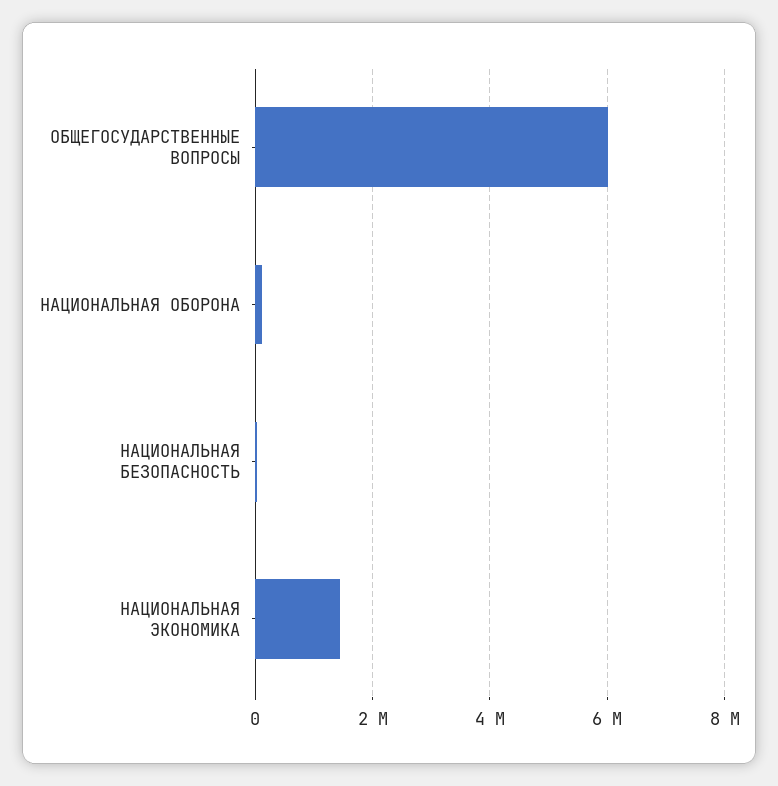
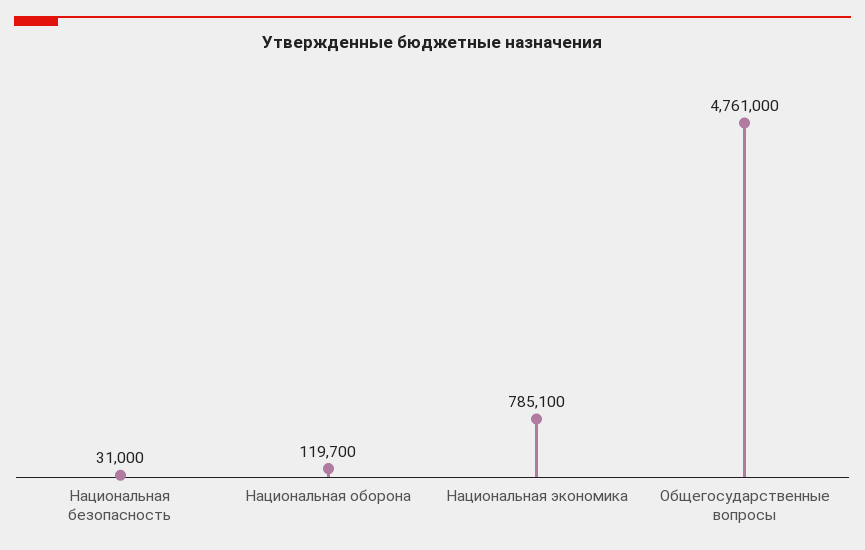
  {
-   "ОБЩЕГОСУДАРСТВЕННЫЕ ВОПРОСЫ": 6000000,
+   "ОБЩЕГОСУДАРСТВЕННЫЕ ВОПРОСЫ": 4761000,
    "НАЦИОНАЛЬНАЯ ОБОРОНА": 119700,
    "НАЦИОНАЛЬНАЯ БЕЗОПАСНОСТЬ": 31000,
-   "НАЦИОНАЛЬНАЯ ЭКОНОМИКА": 1400000
+   "НАЦИОНАЛЬНАЯ ЭКОНОМИКА": 785100
  }

